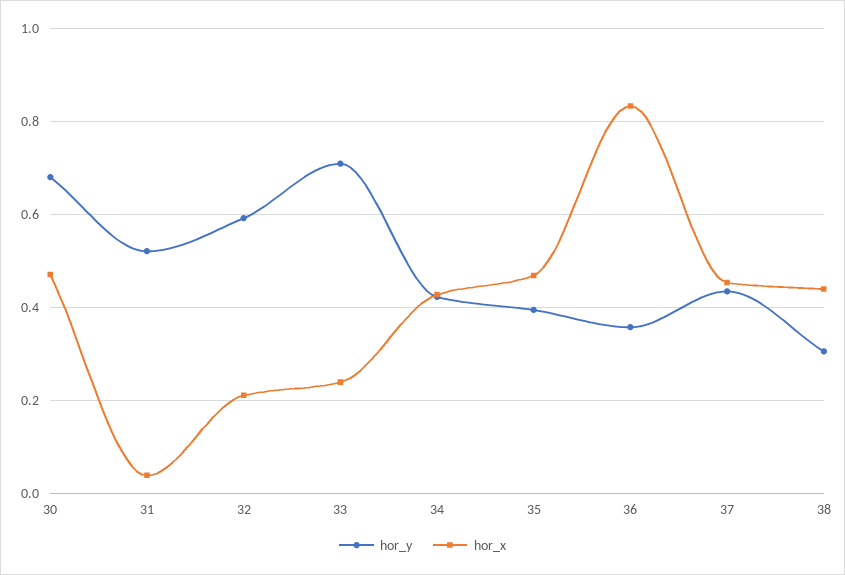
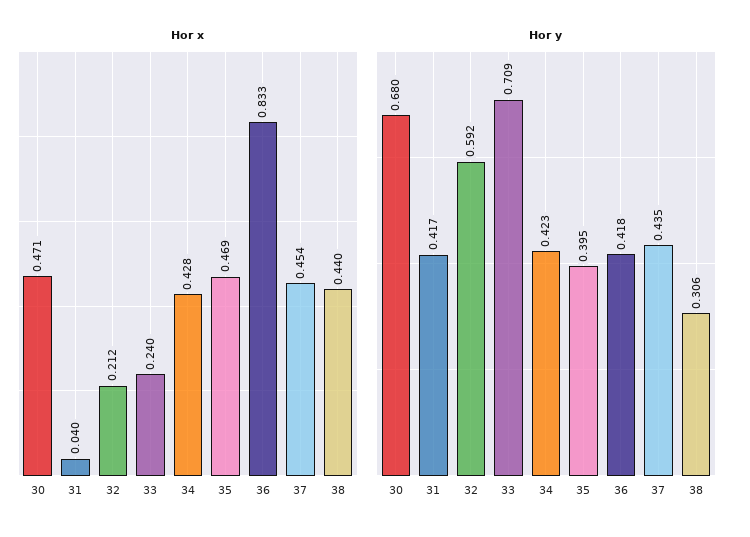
  {
    "hor_y": {
      "30": 0.68,
-     "31": 0.52,
+     "31": 0.417,
      "32": 0.592,
      "33": 0.709,
      "34": 0.423,
      "35": 0.395,
-     "36": 0.36,
+     "36": 0.418,
      "37": 0.435,
      "38": 0.306
    },
    "hor_x": {
      "30": 0.471,
      "31": 0.04,
      "32": 0.212,
      "33": 0.24,
      "34": 0.428,
      "35": 0.469,
      "36": 0.833,
      "37": 0.454,
      "38": 0.44
    }
  }

